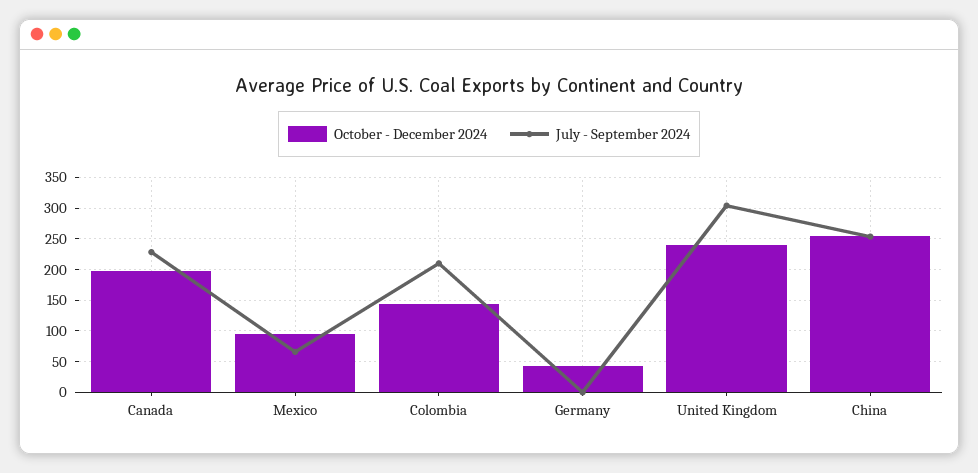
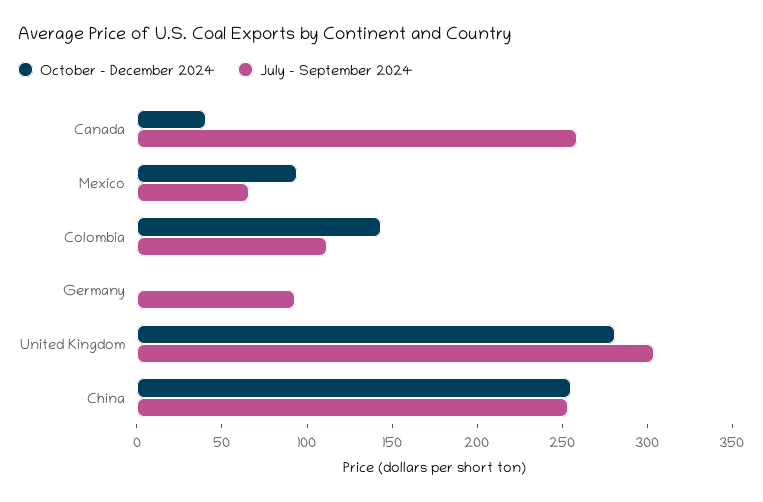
  {
    "October - December 2024": {
-     "Canada": 200,
+     "Canada": 40,
      "Mexico": 90,
      "Colombia": 140,
-     "Germany": 40,
+     "Germany": 0,
-     "United Kingdom": 240,
+     "United Kingdom": 280,
      "China": 250
    },
    "July - September 2024": {
-     "Canada": 230,
+     "Canada": 260,
      "Mexico": 70,
-     "Colombia": 210,
+     "Colombia": 110,
-     "Germany": 0,
+     "Germany": 90,
      "United Kingdom": 300,
      "China": 250
    }
  }

